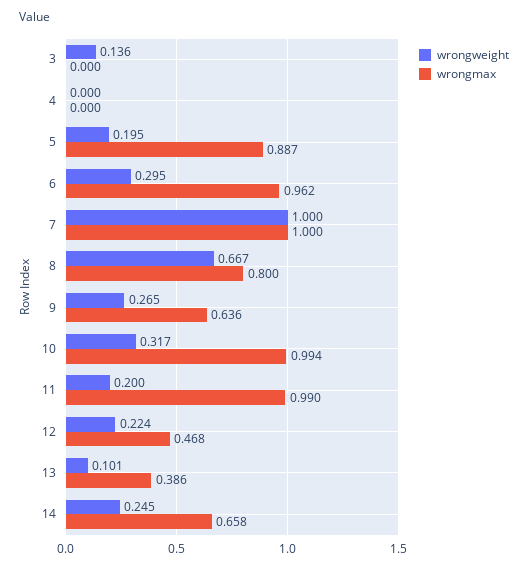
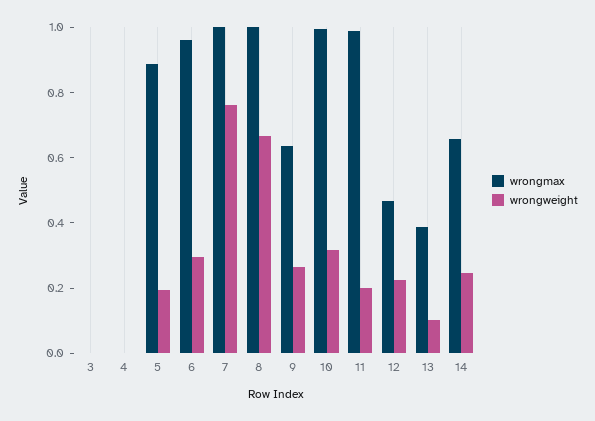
  {
    "wrongweight": {
-     "3": 0.136,
+     "3": 0,
      "4": 0,
      "5": 0.195,
      "6": 0.295,
-     "7": 1,
+     "7": 0.75,
      "8": 0.667,
      "9": 0.265,
      "10": 0.317,
      "11": 0.2,
      "12": 0.224,
      "13": 0.101,
      "14": 0.245
    },
    "wrongmax": {
      "3": 0,
      "4": 0,
      "5": 0.887,
      "6": 0.962,
      "7": 1,
-     "8": 0.8,
+     "8": 1,
      "9": 0.636,
      "10": 0.994,
      "11": 0.99,
      "12": 0.468,
      "13": 0.386,
      "14": 0.658
    }
  }

